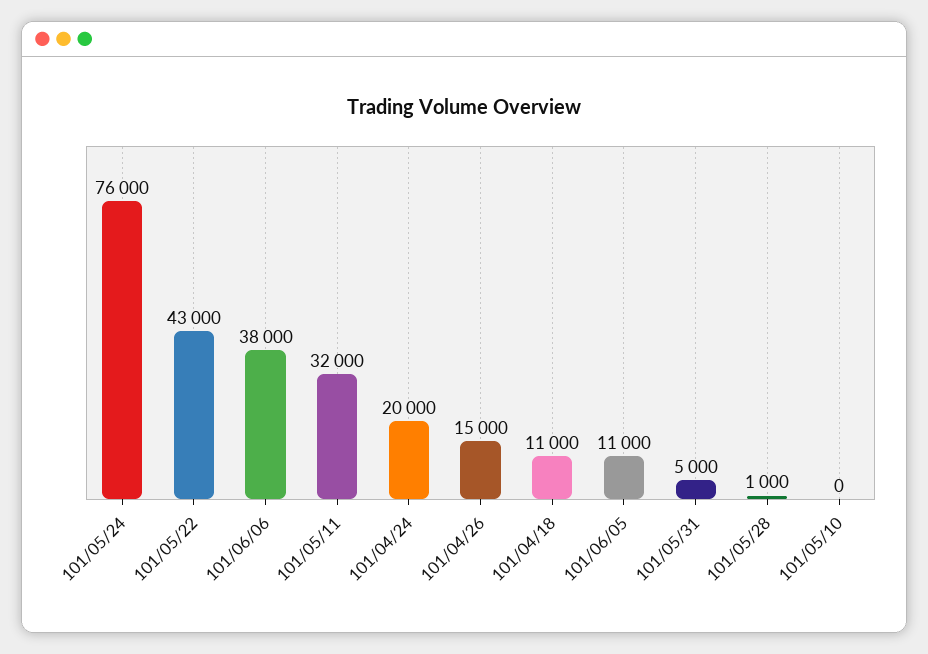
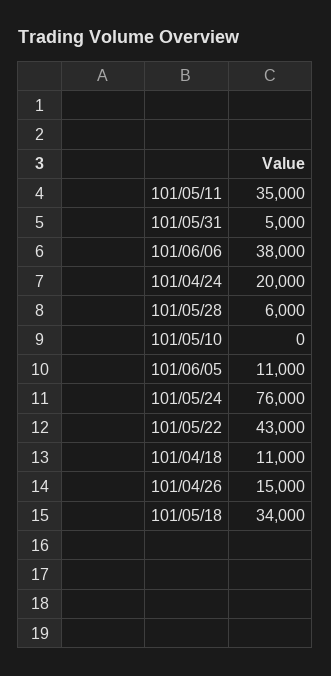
  {
    "101/05/24": 76000,
    "101/05/22": 43000,
    "101/06/06": 38000,
-   "101/05/11": 32000,
+   "101/05/11": 35000,
    "101/04/24": 20000,
    "101/04/26": 15000,
    "101/04/18": 11000,
    "101/06/05": 11000,
    "101/05/31": 5000,
-   "101/05/28": 1000,
+   "101/05/28": 6000,
-   "101/05/10": 0
+   "101/05/10": 0,
+   "101/05/18": 34000
  }

